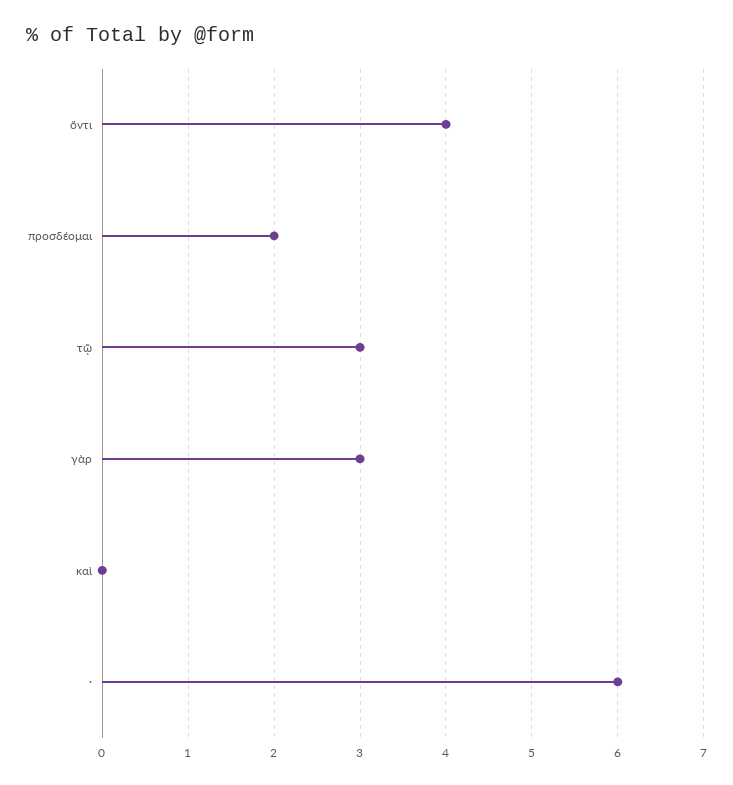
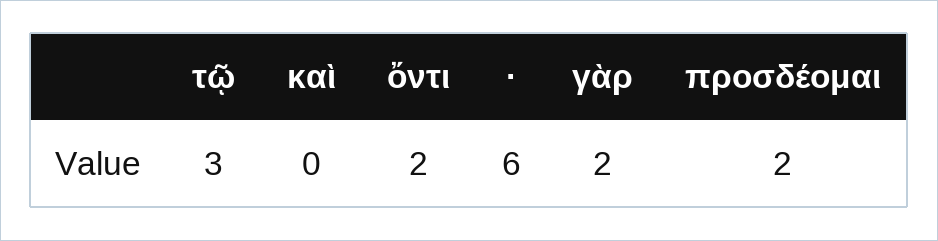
  {
-   "ὄντι": 4,
+   "ὄντι": 2,
    "προσδέομαι": 2,
    "τῷ": 3,
-   "γὰρ": 3,
+   "γὰρ": 2,
    "καὶ": 0,
    "·": 6
  }

